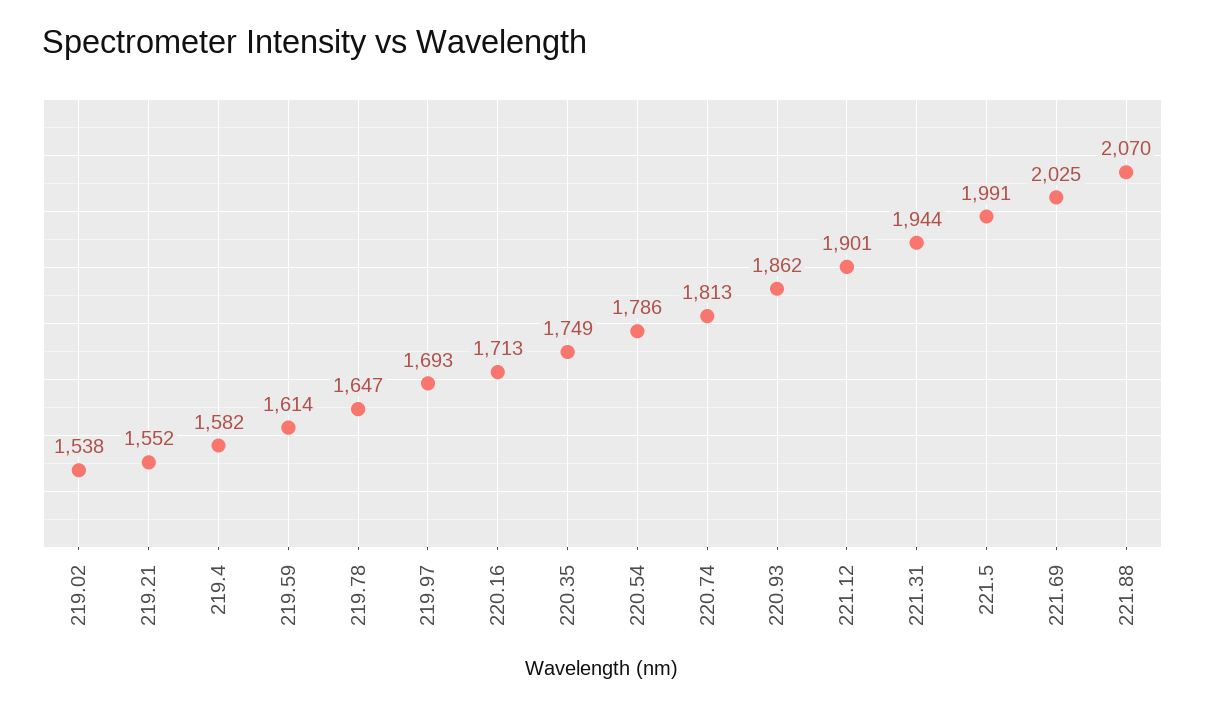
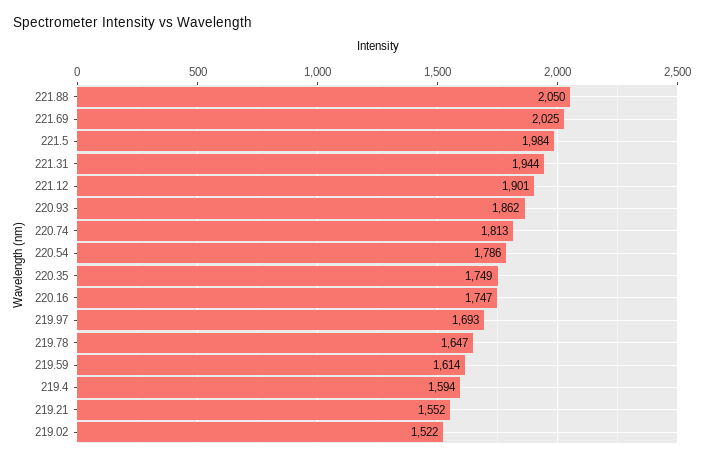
  {
-   "219.02": 1538,
+   "219.02": 1522,
    "219.21": 1552,
-   "219.4": 1582,
+   "219.4": 1594,
    "219.59": 1614,
    "219.78": 1647,
    "219.97": 1693,
-   "220.16": 1713,
+   "220.16": 1747,
    "220.35": 1749,
    "220.54": 1786,
    "220.74": 1813,
    "220.93": 1862,
    "221.12": 1901,
    "221.31": 1944,
-   "221.5": 1991,
+   "221.5": 1984,
    "221.69": 2025,
-   "221.88": 2070
+   "221.88": 2050
  }

